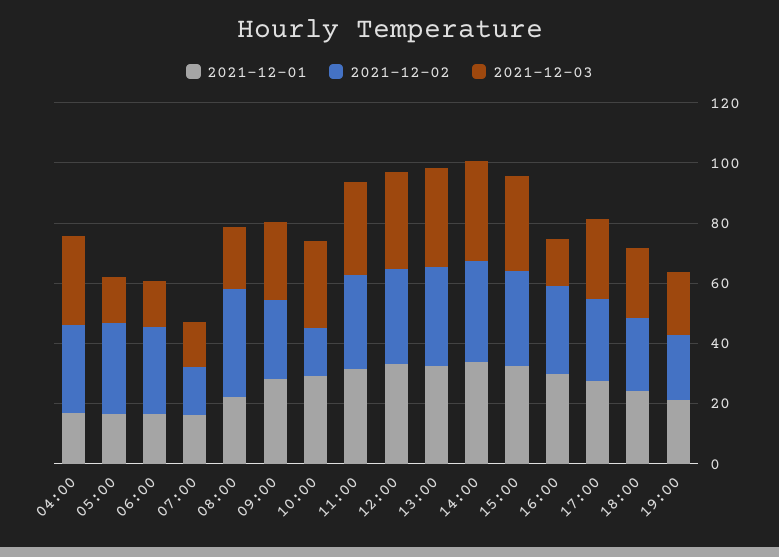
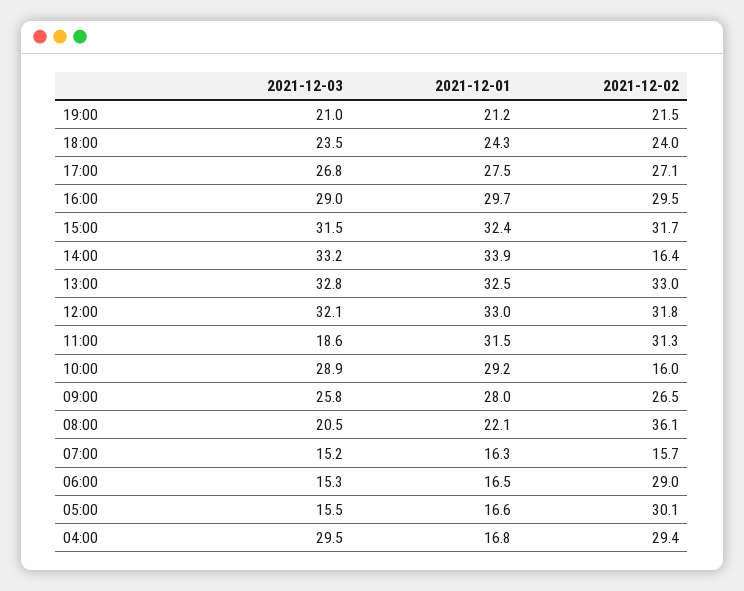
  {
    "2021-12-01": {
      "04:00": 16.8,
      "05:00": 16.6,
      "06:00": 16.5,
      "07:00": 16.3,
      "08:00": 22.1,
      "09:00": 28,
      "10:00": 29.2,
      "11:00": 31.5,
      "12:00": 33,
      "13:00": 32.5,
      "14:00": 33.9,
      "15:00": 32.4,
      "16:00": 29.7,
      "17:00": 27.5,
      "18:00": 24.3,
      "19:00": 21.2
    },
    "2021-12-02": {
      "04:00": 29.4,
      "05:00": 30.1,
      "06:00": 29,
      "07:00": 15.7,
      "08:00": 36.1,
      "09:00": 26.5,
      "10:00": 16,
      "11:00": 31.3,
      "12:00": 31.8,
      "13:00": 33,
-     "14:00": 35,
+     "14:00": 16.4,
      "15:00": 31.7,
      "16:00": 29.5,
      "17:00": 27.1,
      "18:00": 24,
      "19:00": 21.5
    },
    "2021-12-03": {
      "04:00": 29.5,
      "05:00": 15.5,
      "06:00": 15.3,
      "07:00": 15.2,
      "08:00": 20.5,
      "09:00": 25.8,
      "10:00": 28.9,
-     "11:00": 30,
+     "11:00": 18.6,
      "12:00": 32.1,
      "13:00": 32.8,
      "14:00": 33.2,
      "15:00": 31.5,
-     "16:00": 15,
+     "16:00": 29,
      "17:00": 26.8,
      "18:00": 23.5,
      "19:00": 21
    }
  }

